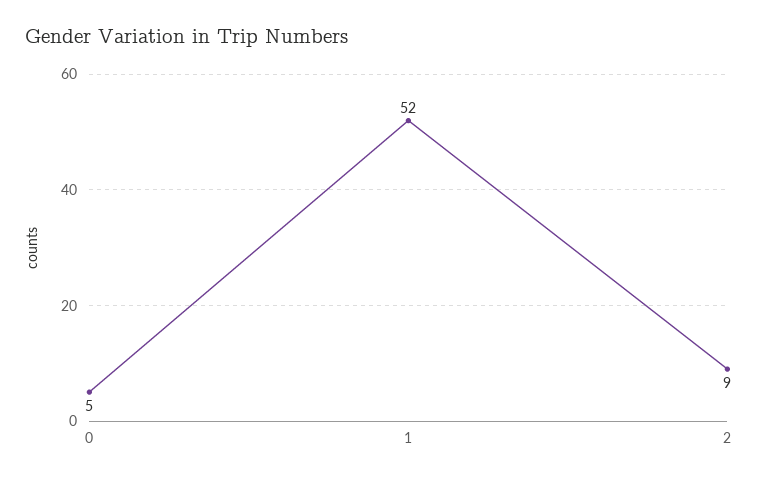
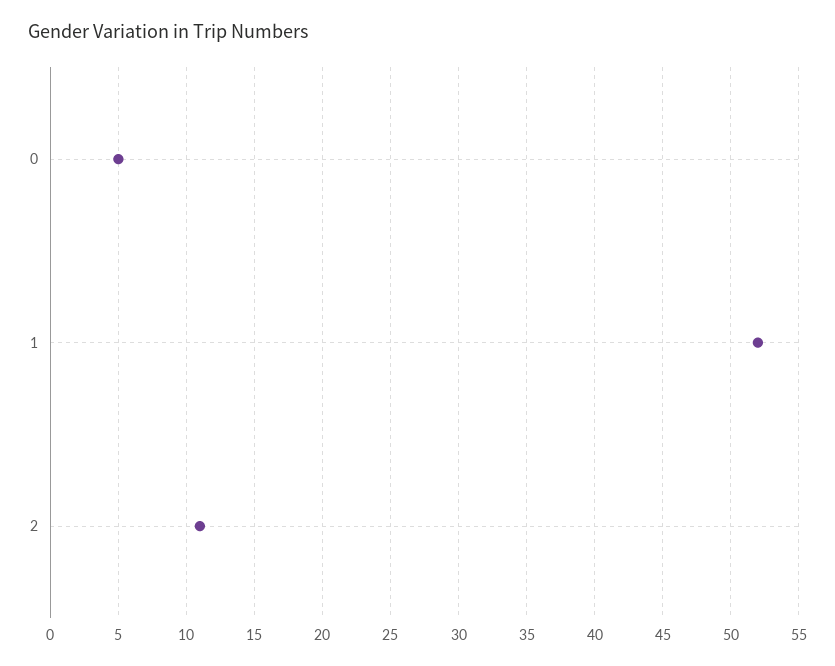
  {
    "0": 5,
    "1": 52,
-   "2": 9
+   "2": 11
  }

